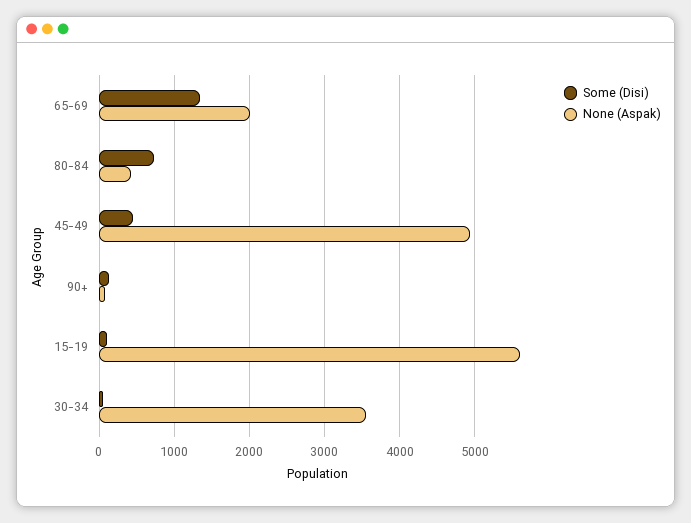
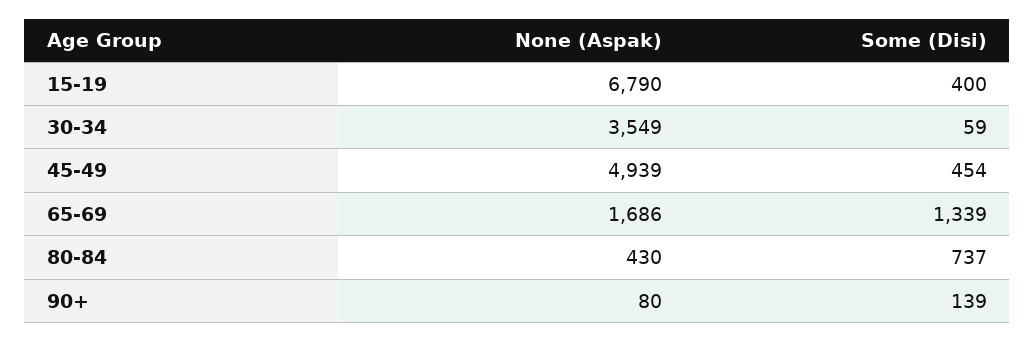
  {
    "Some (Disi)": {
      "65-69": 1339,
      "80-84": 737,
      "45-49": 454,
      "90+": 139,
-     "15-19": 100,
+     "15-19": 400,
      "30-34": 59
    },
    "None (Aspak)": {
-     "65-69": 2000,
+     "65-69": 1686,
      "80-84": 430,
      "45-49": 4939,
      "90+": 80,
-     "15-19": 5600,
+     "15-19": 6790,
      "30-34": 3549
    }
  }

